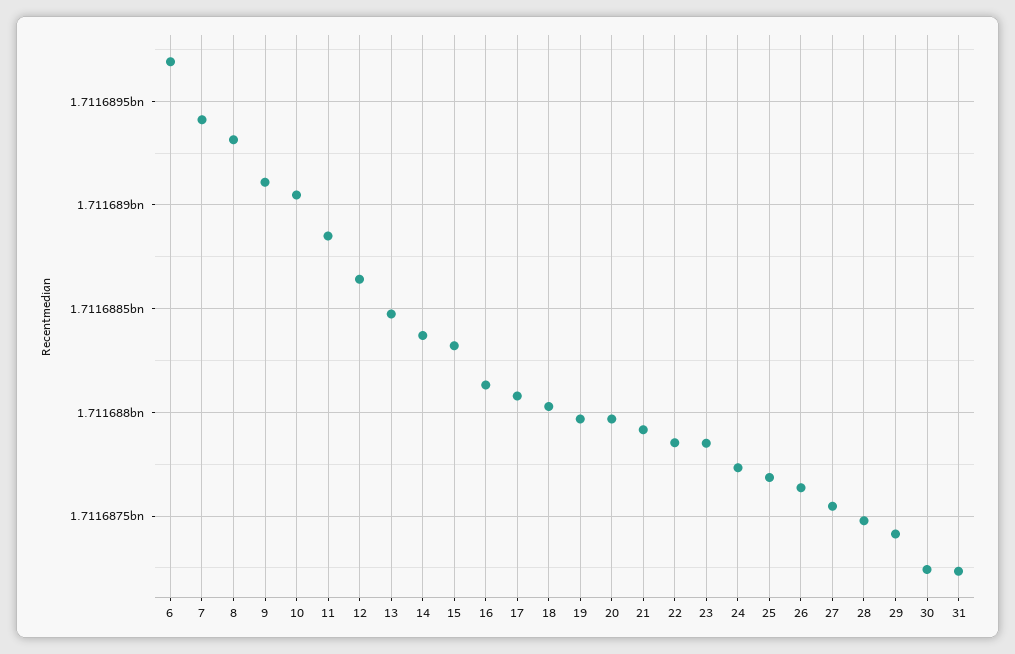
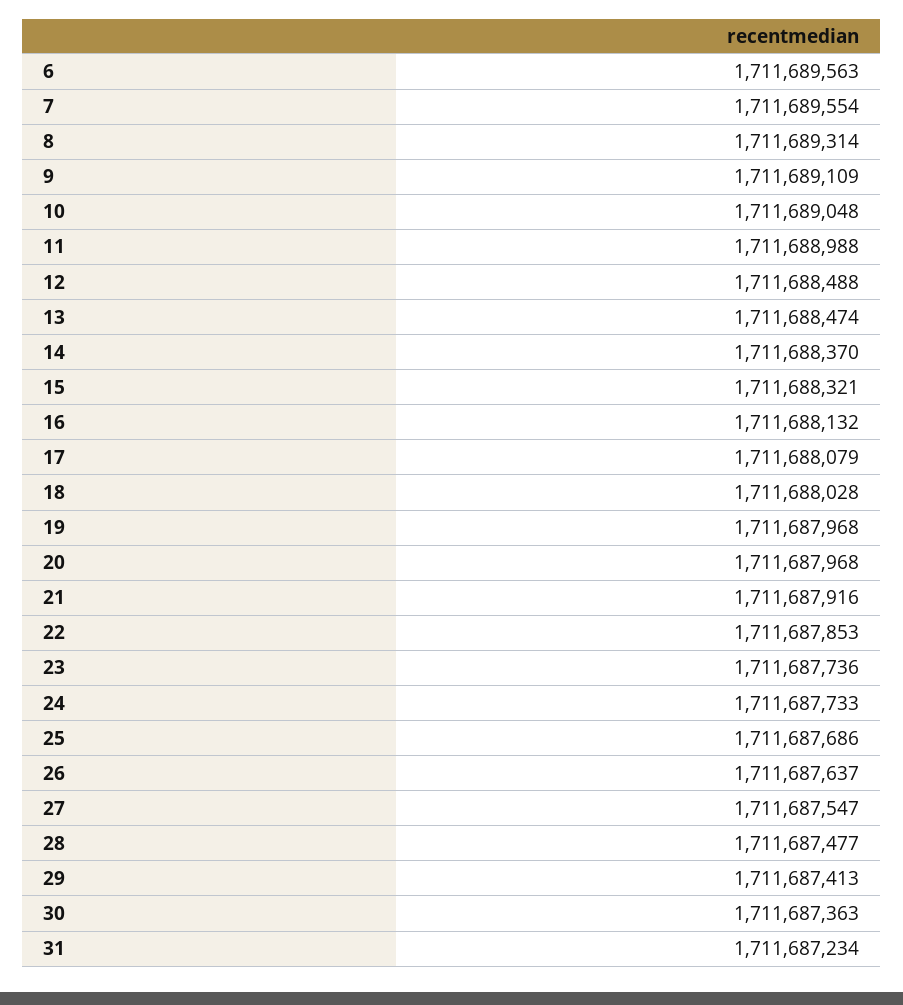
  {
-   "6": 1711689700,
+   "6": 1711689563,
-   "7": 1711689400,
+   "7": 1711689554,
    "8": 1711689314,
    "9": 1711689109,
    "10": 1711689048,
-   "11": 1711688850,
+   "11": 1711688988,
-   "12": 1711688650,
+   "12": 1711688488,
    "13": 1711688474,
    "14": 1711688370,
    "15": 1711688321,
    "16": 1711688132,
    "17": 1711688079,
    "18": 1711688028,
    "19": 1711687968,
    "20": 1711687968,
    "21": 1711687916,
    "22": 1711687853,
-   "23": 1711687850,
+   "23": 1711687736,
    "24": 1711687733,
    "25": 1711687686,
    "26": 1711687637,
    "27": 1711687547,
    "28": 1711687477,
    "29": 1711687413,
-   "30": 1711687250,
+   "30": 1711687363,
    "31": 1711687234
  }

